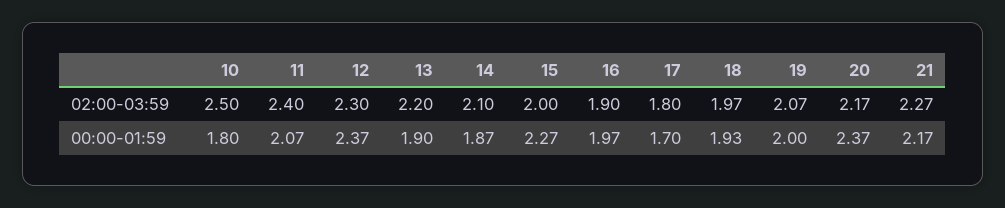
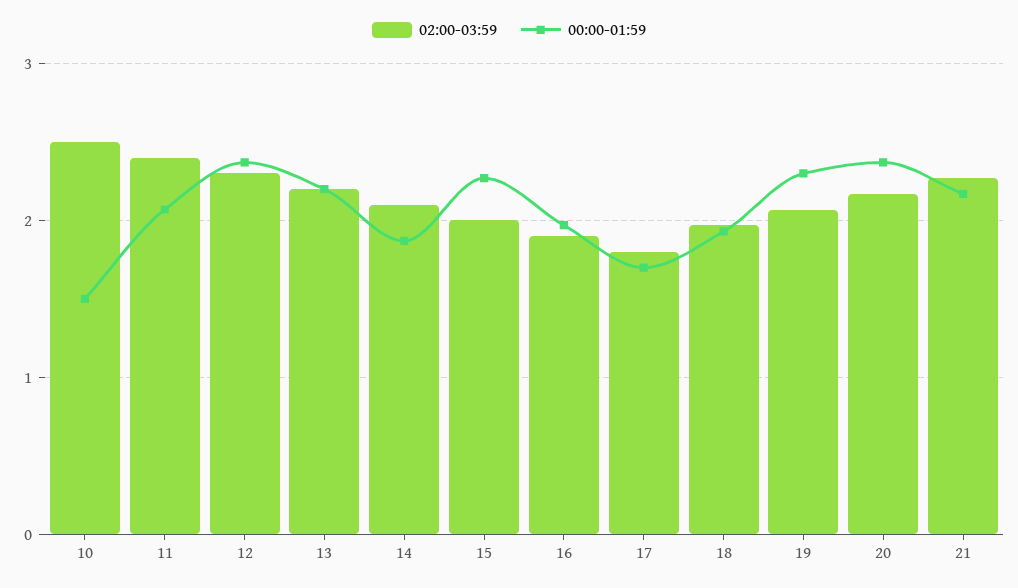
  {
    "02:00-03:59": {
      "10": 2.5,
      "11": 2.4,
      "12": 2.3,
      "13": 2.2,
      "14": 2.1,
      "15": 2,
      "16": 1.9,
      "17": 1.8,
      "18": 1.97,
      "19": 2.07,
      "20": 2.17,
      "21": 2.27
    },
    "00:00-01:59": {
-     "10": 1.8,
+     "10": 1.5,
      "11": 2.07,
      "12": 2.37,
-     "13": 1.9,
+     "13": 2.2,
      "14": 1.87,
      "15": 2.27,
      "16": 1.97,
      "17": 1.7,
      "18": 1.93,
-     "19": 2,
+     "19": 2.3,
      "20": 2.37,
      "21": 2.17
    }
  }

